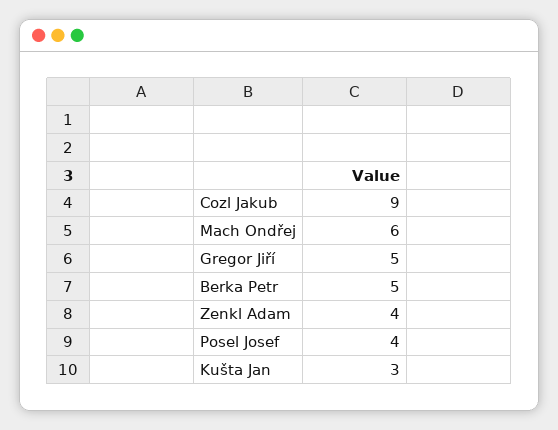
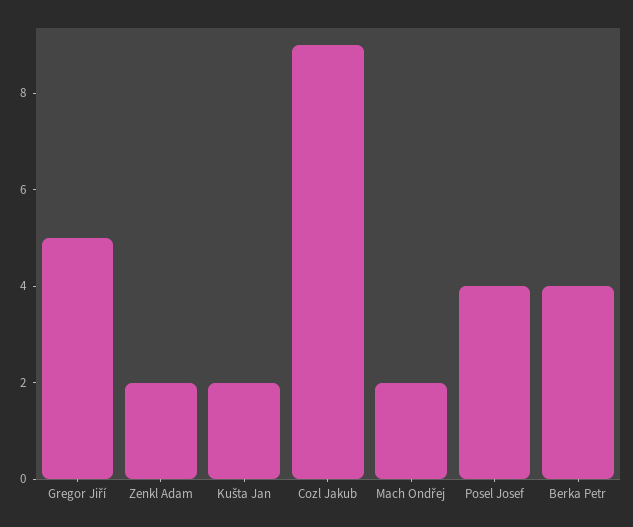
  {
    "Cozl Jakub": 9,
-   "Mach Ondřej": 6,
+   "Mach Ondřej": 2,
    "Gregor Jiří": 5,
-   "Berka Petr": 5,
+   "Berka Petr": 4,
-   "Zenkl Adam": 4,
+   "Zenkl Adam": 2,
    "Posel Josef": 4,
-   "Kušta Jan": 3
+   "Kušta Jan": 2
  }

